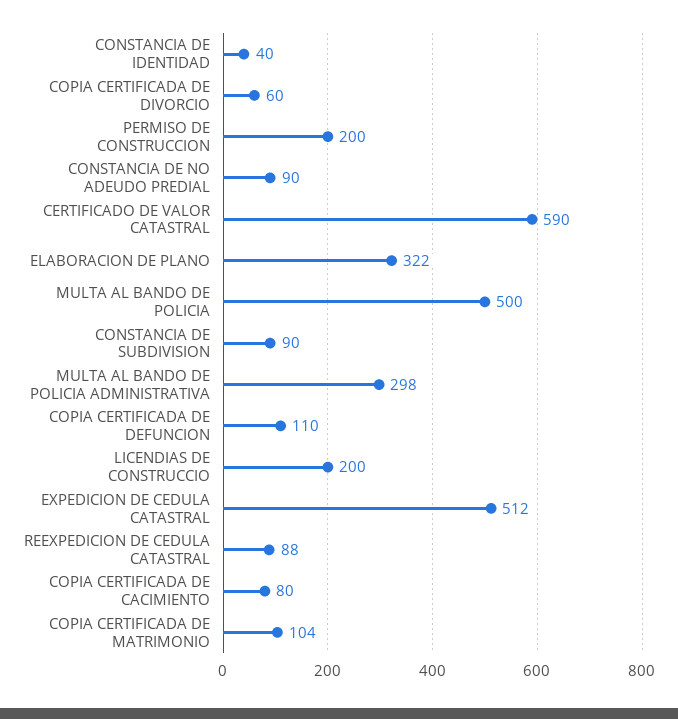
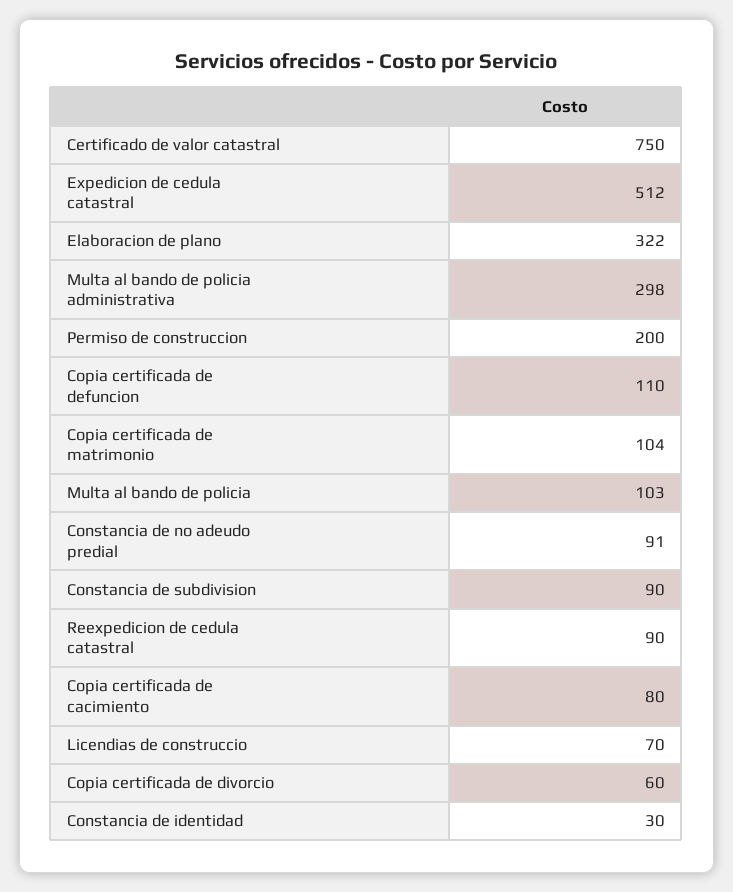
  {
-   "CONSTANCIA DE IDENTIDAD": 40,
+   "CONSTANCIA DE IDENTIDAD": 30,
    "COPIA CERTIFICADA DE DIVORCIO": 60,
    "PERMISO DE CONSTRUCCION": 200,
-   "CONSTANCIA DE NO ADEUDO PREDIAL": 90,
+   "CONSTANCIA DE NO ADEUDO PREDIAL": 91,
-   "CERTIFICADO DE VALOR CATASTRAL": 590,
+   "CERTIFICADO DE VALOR CATASTRAL": 750,
    "ELABORACION DE PLANO": 322,
-   "MULTA AL BANDO DE POLICIA": 500,
+   "MULTA AL BANDO DE POLICIA": 103,
    "CONSTANCIA DE SUBDIVISION": 90,
    "MULTA AL BANDO DE POLICIA ADMINISTRATIVA": 298,
    "COPIA CERTIFICADA DE DEFUNCION": 110,
-   "LICENDIAS DE CONSTRUCCIO": 200,
+   "LICENDIAS DE CONSTRUCCIO": 70,
    "EXPEDICION DE CEDULA CATASTRAL": 512,
-   "REEXPEDICION DE CEDULA CATASTRAL": 88,
+   "REEXPEDICION DE CEDULA CATASTRAL": 90,
    "COPIA CERTIFICADA DE CACIMIENTO": 80,
    "COPIA CERTIFICADA DE MATRIMONIO": 104
  }

